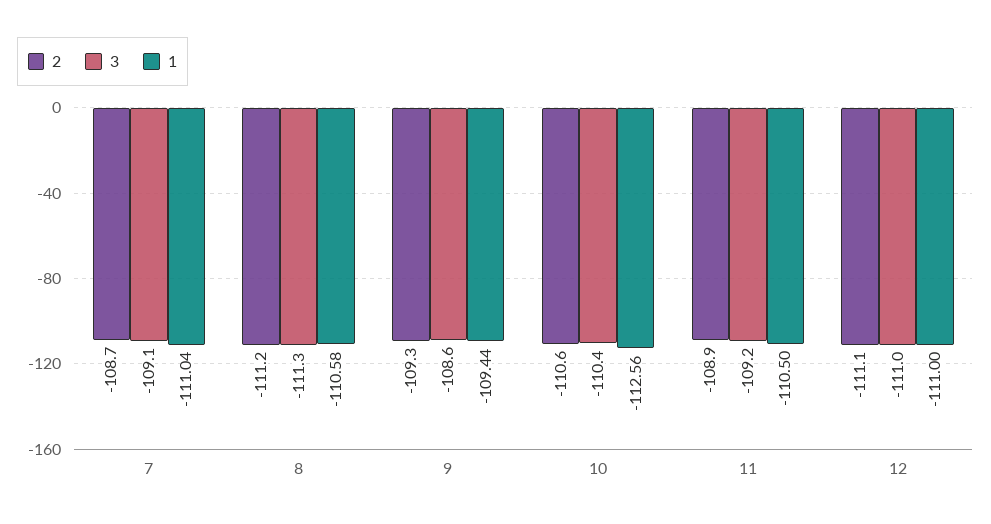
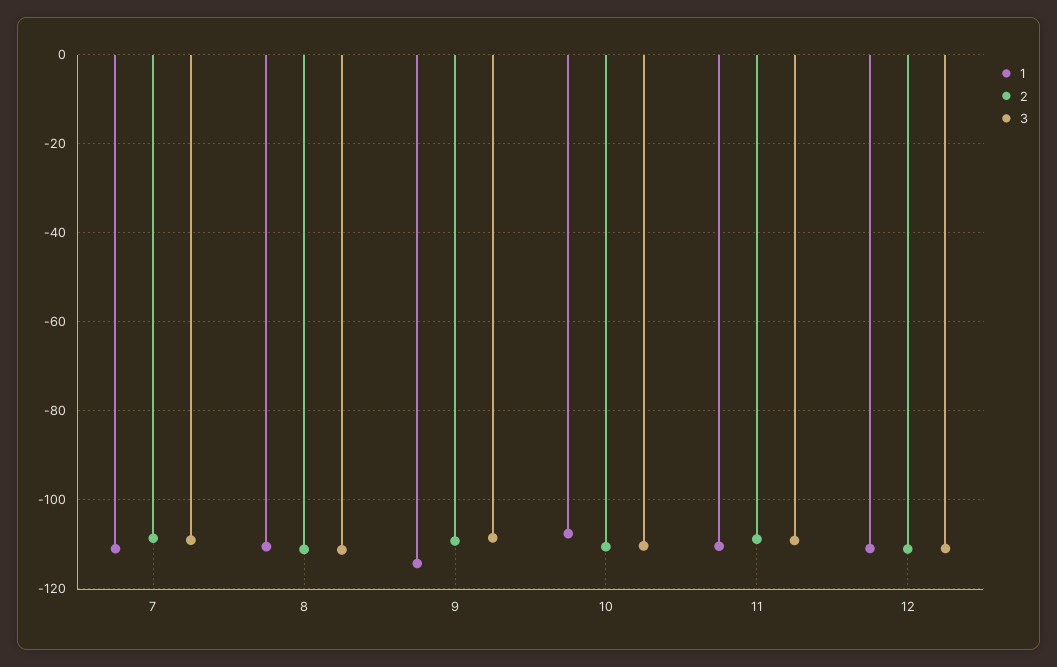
  {
    "2": {
      "7": -108.7,
      "8": -111.2,
      "9": -109.3,
      "10": -110.6,
      "11": -108.9,
      "12": -111.1
    },
    "3": {
      "7": -109.1,
      "8": -111.3,
      "9": -108.6,
      "10": -110.4,
      "11": -109.2,
      "12": -111
    },
    "1": {
      "7": -111.04,
      "8": -110.58,
-     "9": -109.44,
+     "9": -114,
-     "10": -112.56,
+     "10": -108,
      "11": -110.5,
      "12": -111
    }
  }

